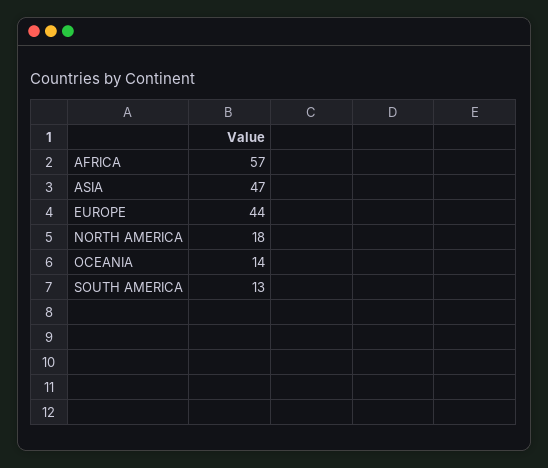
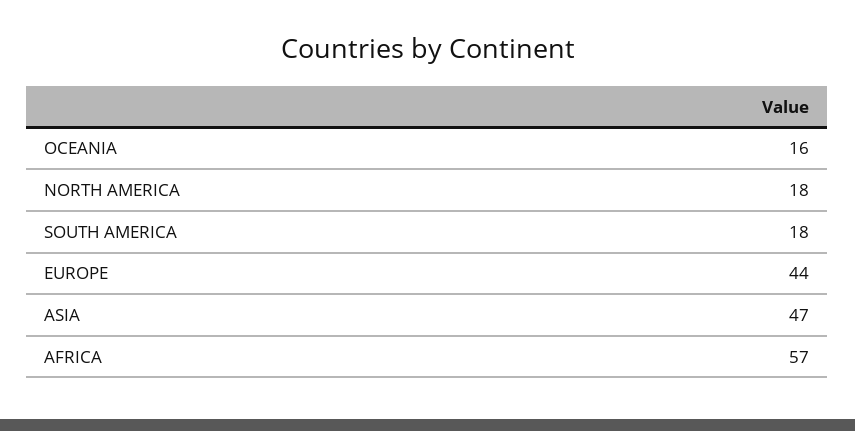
  {
    "AFRICA": 57,
    "ASIA": 47,
    "EUROPE": 44,
    "NORTH AMERICA": 18,
-   "OCEANIA": 14,
+   "OCEANIA": 16,
-   "SOUTH AMERICA": 13
+   "SOUTH AMERICA": 18
  }

